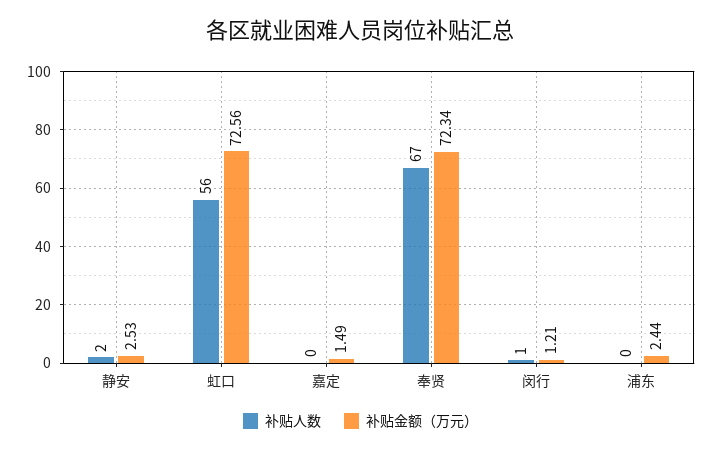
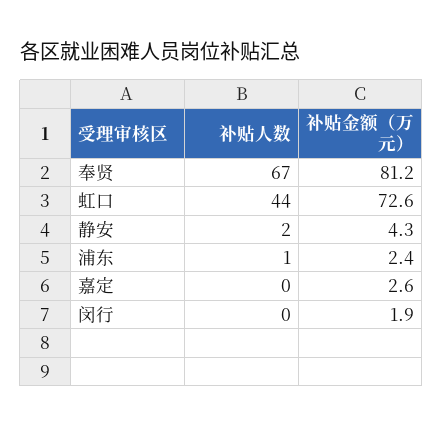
  {
    "补贴人数": {
      "静安": 2,
-     "虹口": 56,
+     "虹口": 44,
      "嘉定": 0,
      "奉贤": 67,
-     "闵行": 1,
+     "闵行": 0,
-     "浦东": 0
+     "浦东": 1
    },
    "补贴金额（万元）": {
-     "静安": 2.53,
+     "静安": 4.3,
      "虹口": 72.56,
-     "嘉定": 1.49,
+     "嘉定": 2.6,
-     "奉贤": 72.34,
+     "奉贤": 81.2,
-     "闵行": 1.21,
+     "闵行": 1.9,
      "浦东": 2.44
    }
  }

